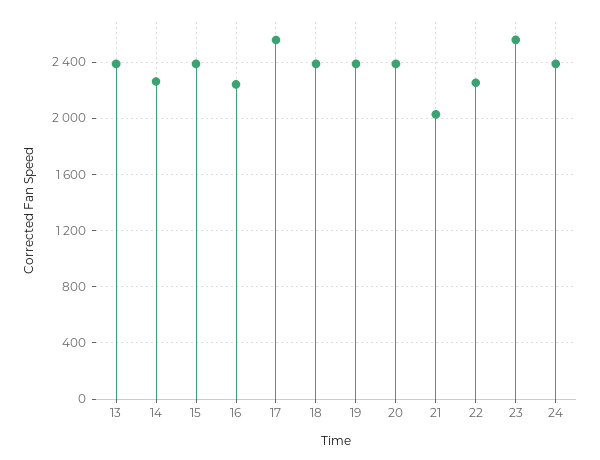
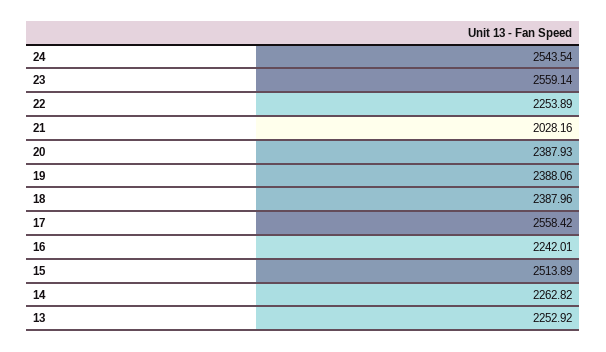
  {
-   "13": 2400,
+   "13": 2252.92,
    "14": 2262.82,
-   "15": 2400,
+   "15": 2513.89,
    "16": 2242.01,
    "17": 2558.42,
    "18": 2387.96,
    "19": 2388.06,
    "20": 2387.93,
    "21": 2028.16,
    "22": 2253.89,
    "23": 2559.14,
-   "24": 2400
+   "24": 2543.54
  }

